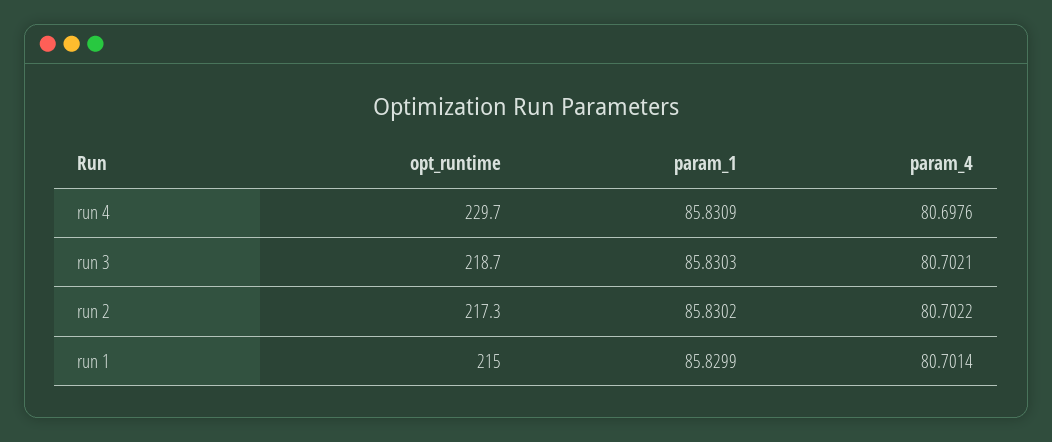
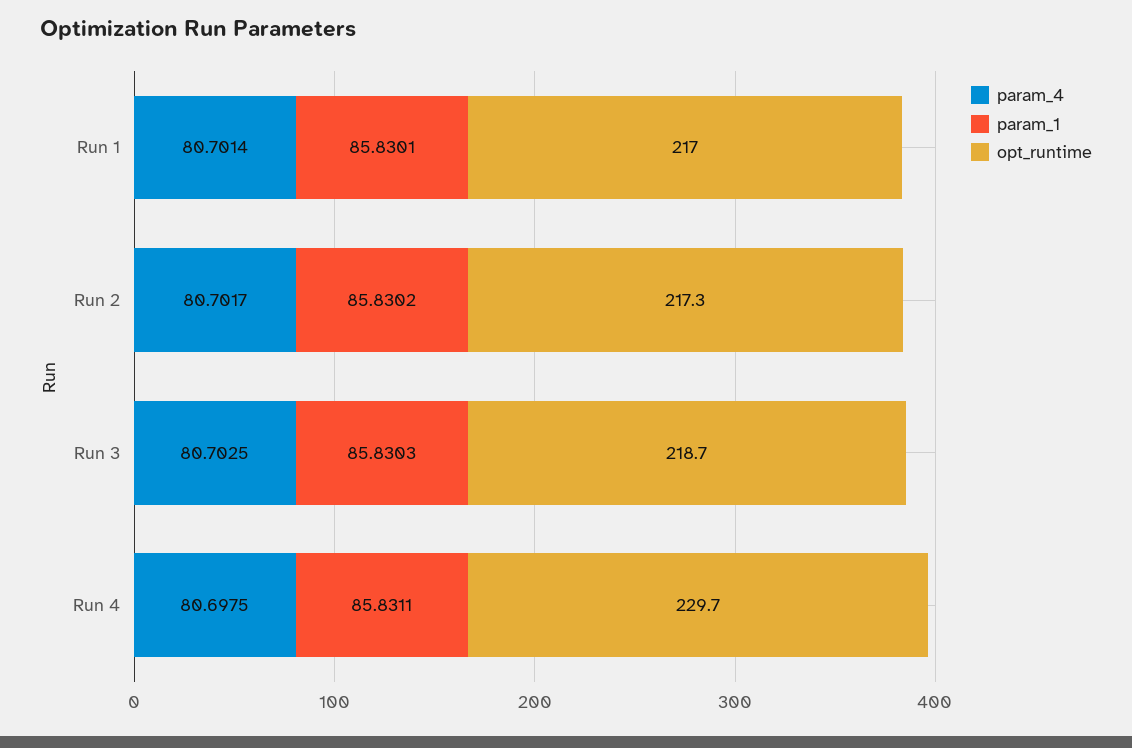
  {
    "opt_runtime": {
      "run 4": 229.7,
      "run 3": 218.7,
      "run 2": 217.3,
-     "run 1": 215
+     "run 1": 217
    },
    "param_1": {
-     "run 4": 85.8309,
+     "run 4": 85.8311,
      "run 3": 85.8303,
      "run 2": 85.8302,
-     "run 1": 85.8299
+     "run 1": 85.8301
    },
    "param_4": {
-     "run 4": 80.6976,
+     "run 4": 80.6975,
-     "run 3": 80.7021,
+     "run 3": 80.7025,
-     "run 2": 80.7022,
+     "run 2": 80.7017,
      "run 1": 80.7014
    }
  }

